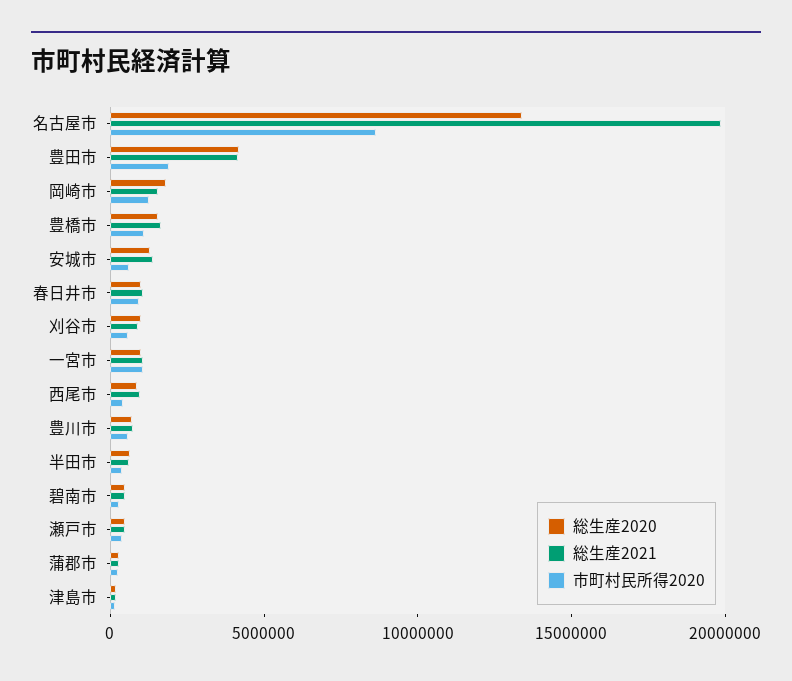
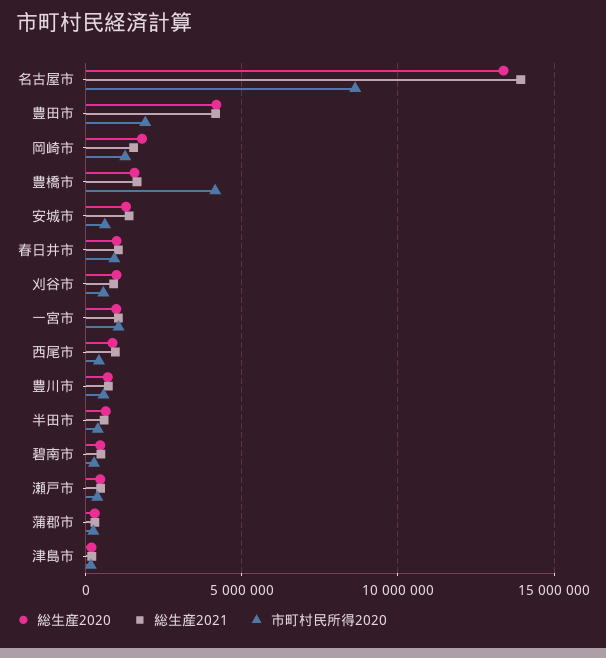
  {
    "総生産2020": {
      "名古屋市": 13500000,
      "豊田市": 4000000,
      "岡崎市": 2000000,
      "豊橋市": 1500000,
      "安城市": 1500000,
      "春日井市": 1000000,
      "刈谷市": 1000000,
      "一宮市": 1000000,
      "西尾市": 1000000,
      "豊川市": 500000,
      "半田市": 500000,
      "碧南市": 500000,
      "瀬戸市": 500000,
      "蒲郡市": 500000,
      "津島市": 0
    },
    "総生産2021": {
-     "名古屋市": 20000000,
+     "名古屋市": 14000000,
      "豊田市": 4000000,
      "岡崎市": 1500000,
      "豊橋市": 1500000,
      "安城市": 1500000,
      "春日井市": 1000000,
      "刈谷市": 1000000,
      "一宮市": 1000000,
      "西尾市": 1000000,
      "豊川市": 500000,
      "半田市": 500000,
      "碧南市": 500000,
      "瀬戸市": 500000,
      "蒲郡市": 500000,
      "津島市": 0
    },
    "市町村民所得2020": {
      "名古屋市": 8500000,
      "豊田市": 2000000,
      "岡崎市": 1500000,
-     "豊橋市": 1000000,
+     "豊橋市": 4000000,
      "安城市": 500000,
      "春日井市": 1000000,
      "刈谷市": 500000,
      "一宮市": 1000000,
      "西尾市": 500000,
      "豊川市": 500000,
      "半田市": 500000,
      "碧南市": 500000,
      "瀬戸市": 500000,
      "蒲郡市": 0,
      "津島市": 0
    }
  }

